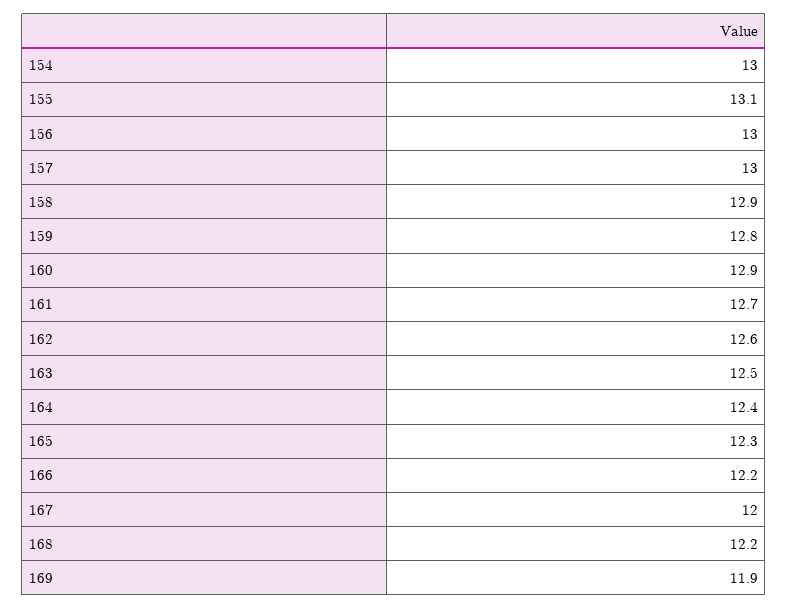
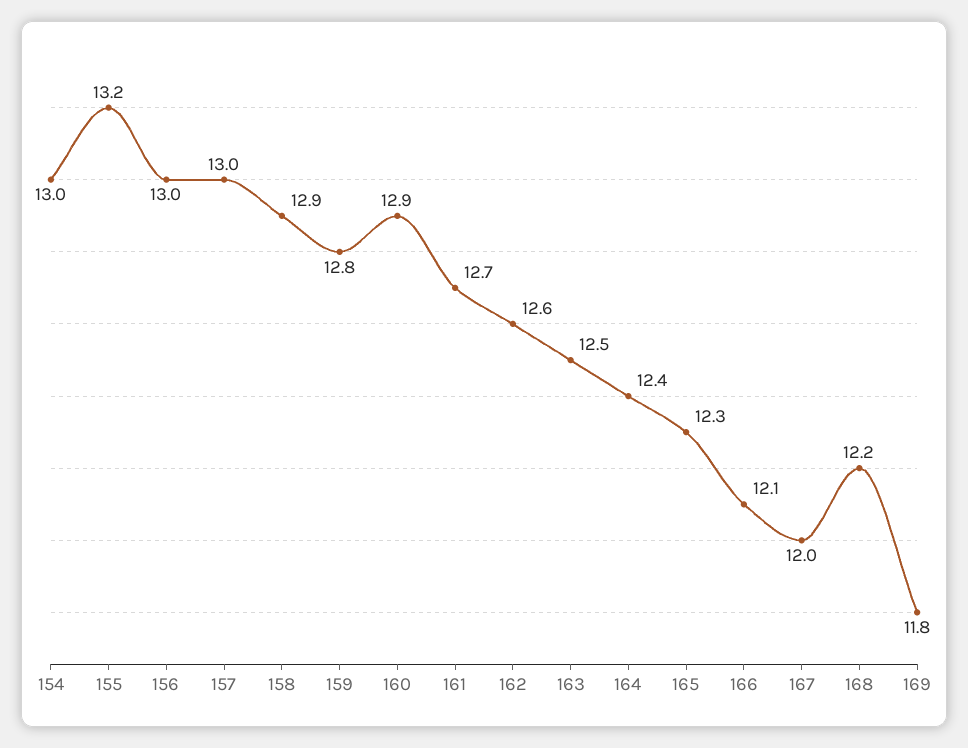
  {
    "154": 13,
-   "155": 13.1,
+   "155": 13.2,
    "156": 13,
    "157": 13,
    "158": 12.9,
    "159": 12.8,
    "160": 12.9,
    "161": 12.7,
    "162": 12.6,
    "163": 12.5,
    "164": 12.4,
    "165": 12.3,
-   "166": 12.2,
+   "166": 12.1,
    "167": 12,
    "168": 12.2,
-   "169": 11.9
+   "169": 11.8
  }

